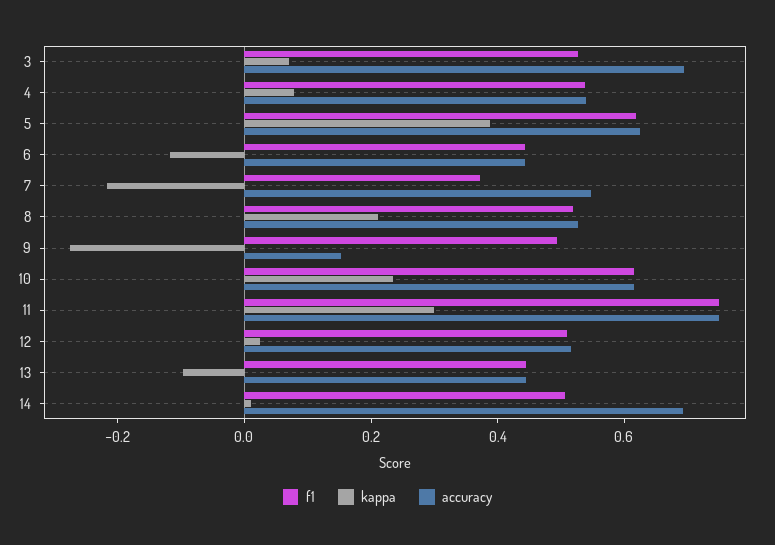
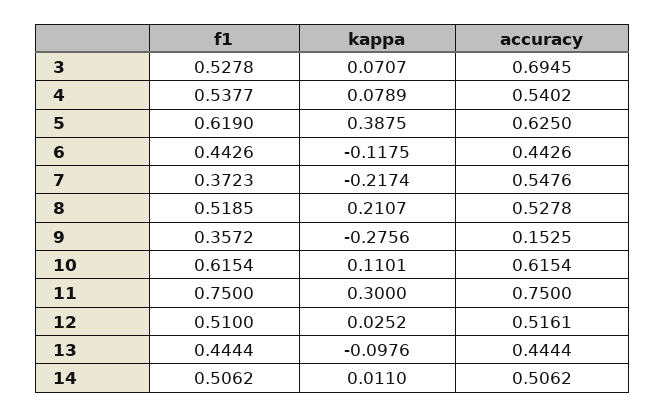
  {
    "f1": {
      "3": 0.5278,
      "4": 0.5377,
      "5": 0.619,
      "6": 0.4426,
      "7": 0.3723,
      "8": 0.5185,
-     "9": 0.5,
+     "9": 0.3572,
      "10": 0.6154,
      "11": 0.75,
      "12": 0.51,
      "13": 0.4444,
      "14": 0.5062
    },
    "kappa": {
      "3": 0.0707,
      "4": 0.0789,
      "5": 0.3875,
      "6": -0.1175,
      "7": -0.2174,
      "8": 0.2107,
      "9": -0.2756,
-     "10": 0.25,
+     "10": 0.1101,
      "11": 0.3,
      "12": 0.0252,
      "13": -0.0976,
      "14": 0.011
    },
    "accuracy": {
      "3": 0.6945,
      "4": 0.5402,
      "5": 0.625,
      "6": 0.4426,
      "7": 0.5476,
      "8": 0.5278,
      "9": 0.1525,
      "10": 0.6154,
      "11": 0.75,
      "12": 0.5161,
      "13": 0.4444,
-     "14": 0.7
+     "14": 0.5062
    }
  }

